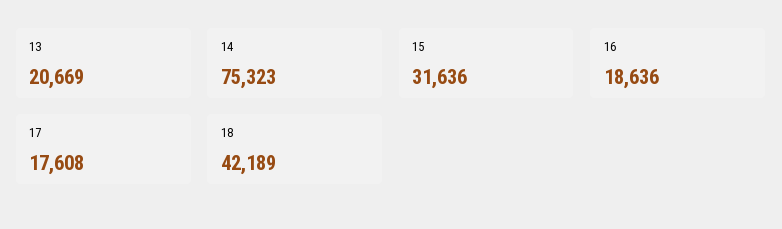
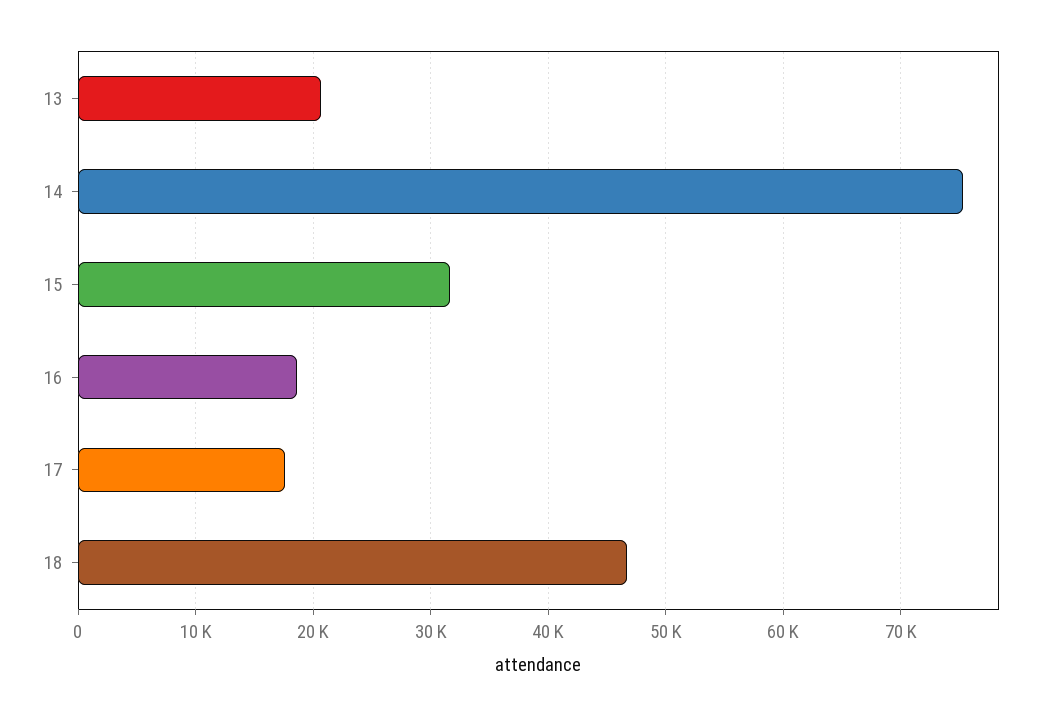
  {
    "13": 20669,
    "14": 75323,
    "15": 31636,
    "16": 18636,
    "17": 17608,
-   "18": 42189
+   "18": 47000
  }

